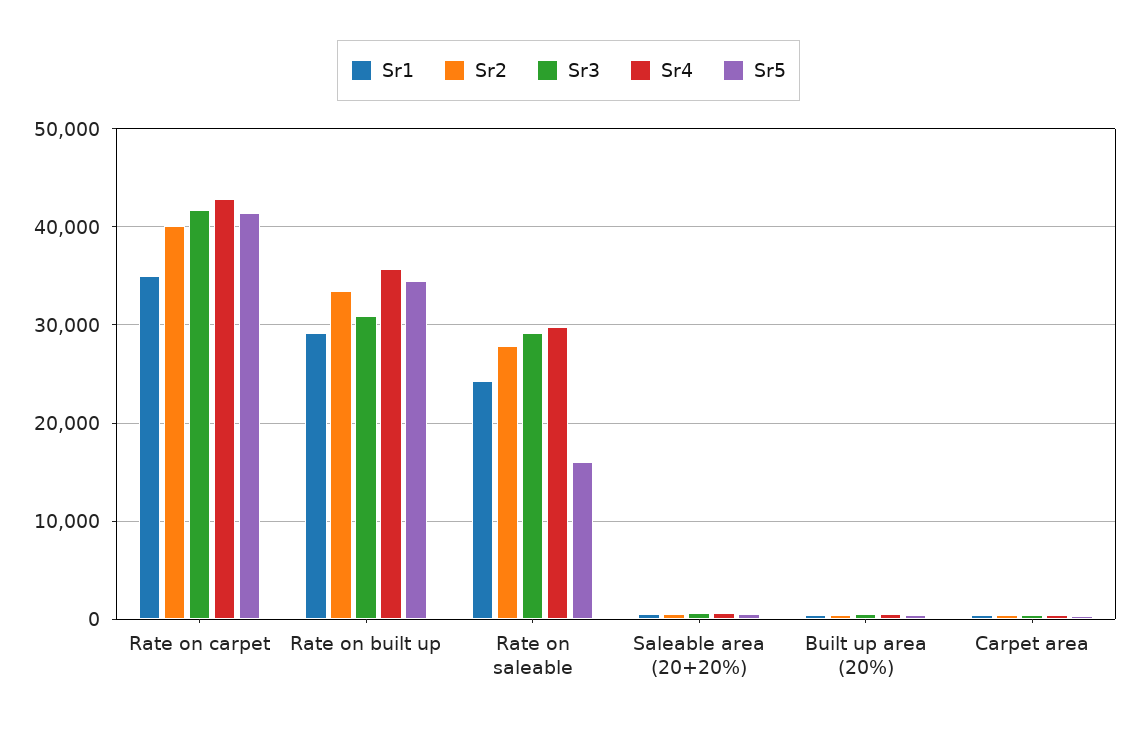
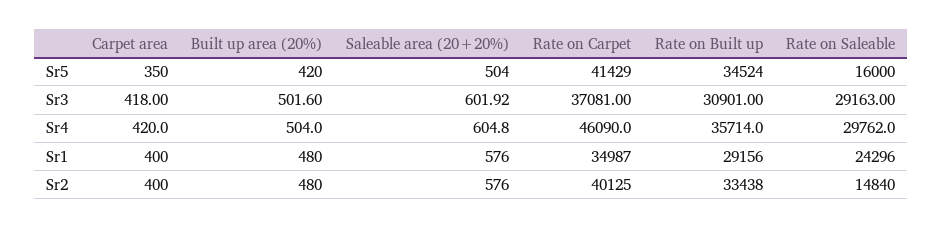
  {
    "Sr1": {
      "Rate on carpet": 34987,
      "Rate on built up": 29156,
      "Rate on saleable": 24296,
      "Saleable area (20+20%)": 576,
      "Built up area (20%)": 480,
      "Carpet area": 400
    },
    "Sr2": {
      "Rate on carpet": 40125,
      "Rate on built up": 33438,
-     "Rate on saleable": 28000,
+     "Rate on saleable": 14840,
      "Saleable area (20+20%)": 576,
      "Built up area (20%)": 480,
      "Carpet area": 400
    },
    "Sr3": {
-     "Rate on carpet": 42000,
+     "Rate on carpet": 37081,
      "Rate on built up": 30901,
      "Rate on saleable": 29163,
      "Saleable area (20+20%)": 601.92,
      "Built up area (20%)": 501.6,
      "Carpet area": 418
    },
    "Sr4": {
-     "Rate on carpet": 43000,
+     "Rate on carpet": 46090,
      "Rate on built up": 35714,
      "Rate on saleable": 29762,
      "Saleable area (20+20%)": 604.8,
      "Built up area (20%)": 504,
      "Carpet area": 420
    },
    "Sr5": {
      "Rate on carpet": 41429,
      "Rate on built up": 34524,
      "Rate on saleable": 16000,
      "Saleable area (20+20%)": 504,
      "Built up area (20%)": 420,
      "Carpet area": 350
    }
  }

